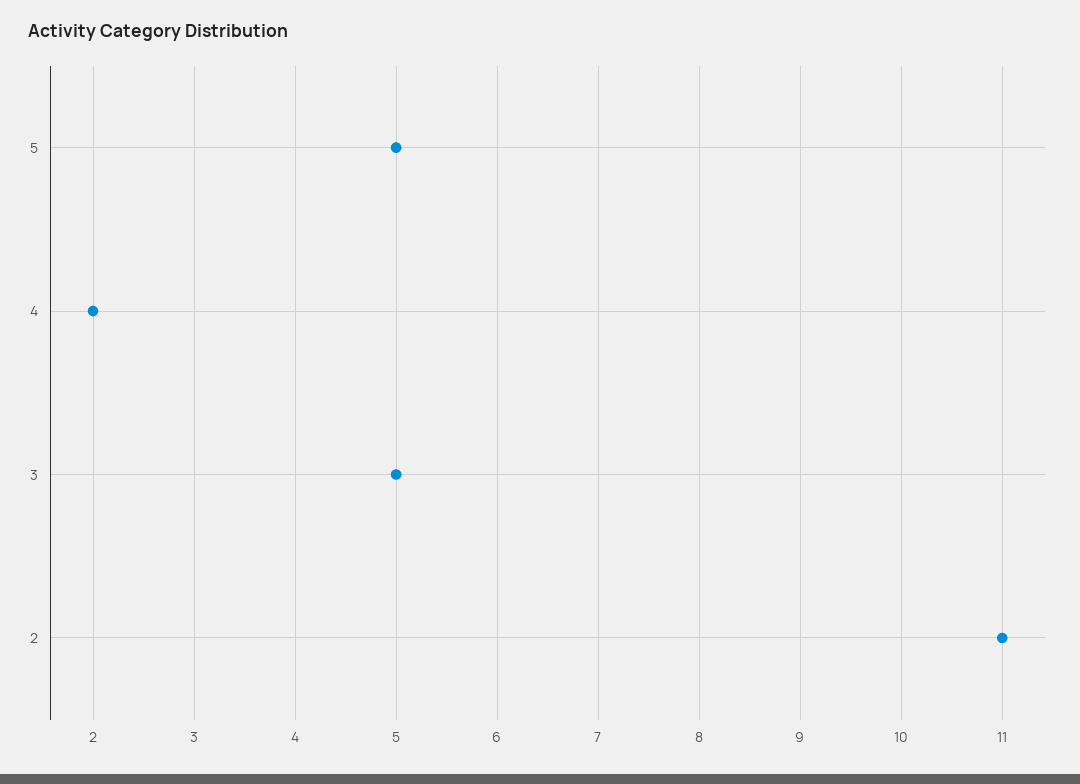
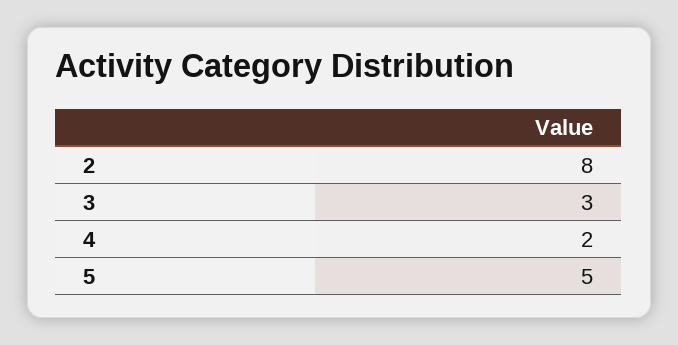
  {
    "5": 5,
    "4": 2,
-   "3": 5,
+   "3": 3,
-   "2": 11
+   "2": 8
  }

